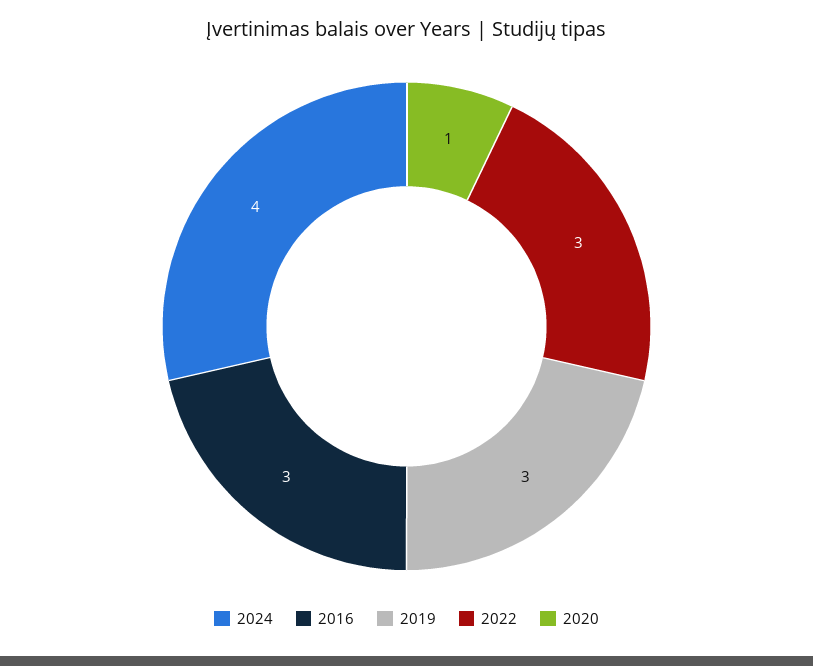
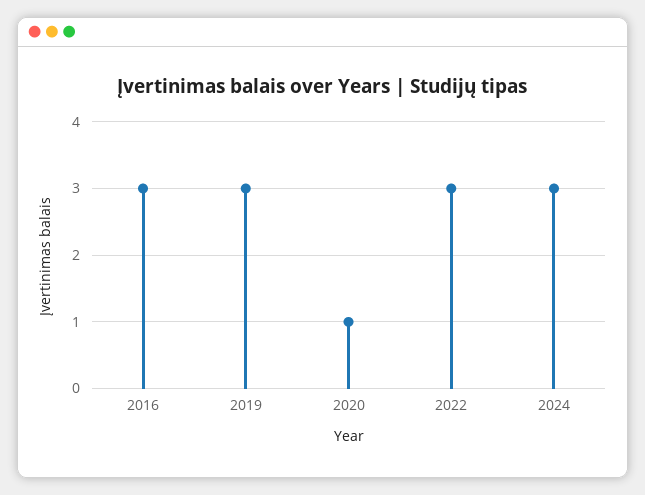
  {
-   "2024": 4,
+   "2024": 3,
    "2016": 3,
    "2019": 3,
    "2022": 3,
    "2020": 1
  }

